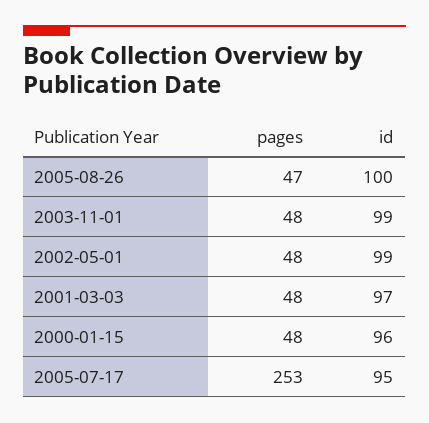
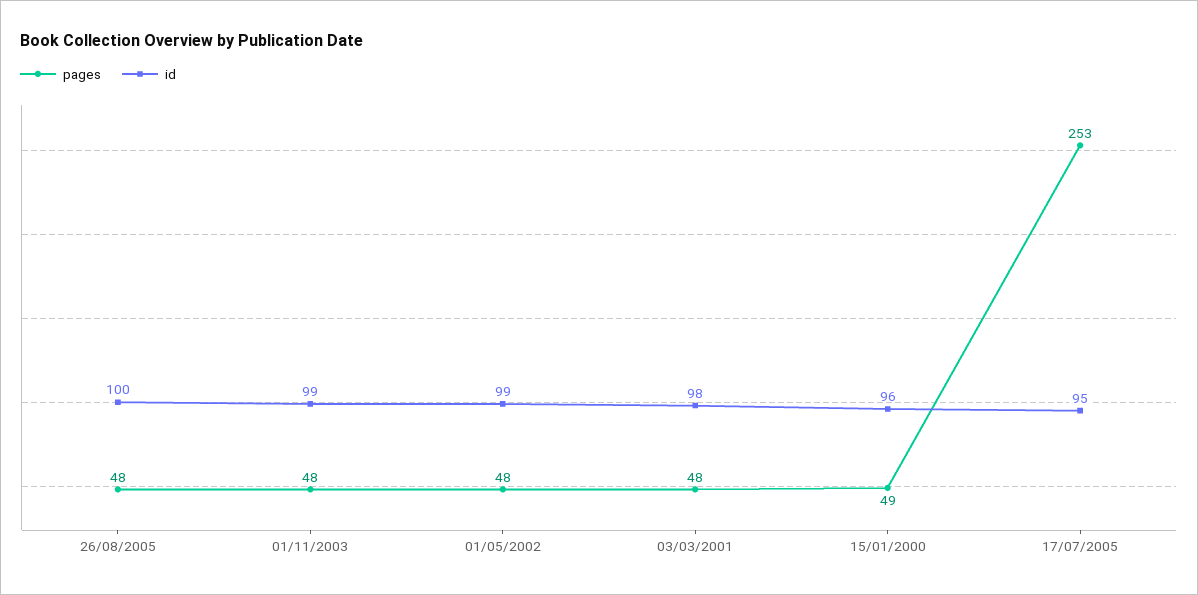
  {
    "pages": {
-     "2005-08-26": 47,
+     "2005-08-26": 48,
      "2003-11-01": 48,
      "2002-05-01": 48,
      "2001-03-03": 48,
-     "2000-01-15": 48,
+     "2000-01-15": 49,
      "2005-07-17": 253
    },
    "id": {
      "2005-08-26": 100,
      "2003-11-01": 99,
      "2002-05-01": 99,
-     "2001-03-03": 97,
+     "2001-03-03": 98,
      "2000-01-15": 96,
      "2005-07-17": 95
    }
  }

